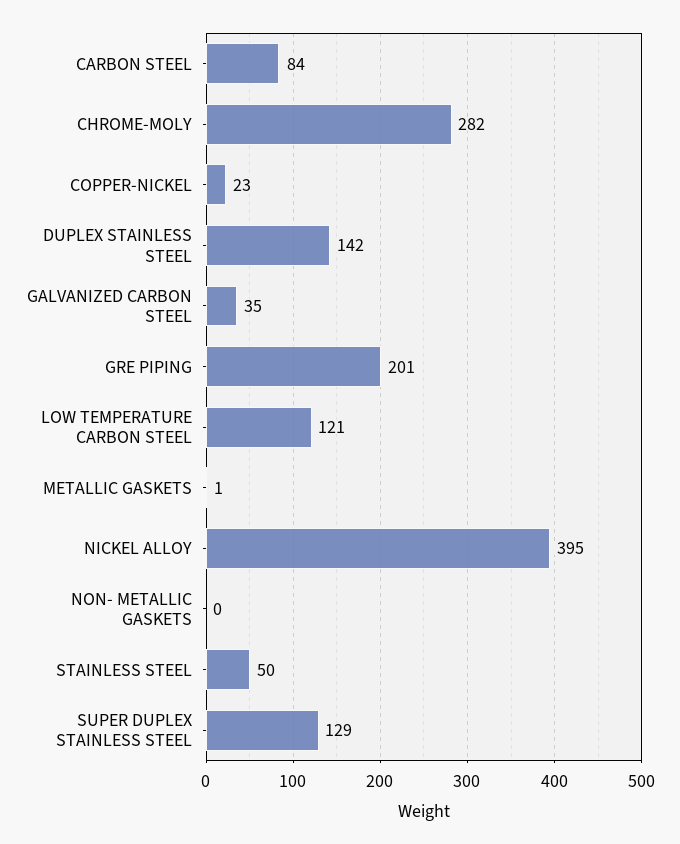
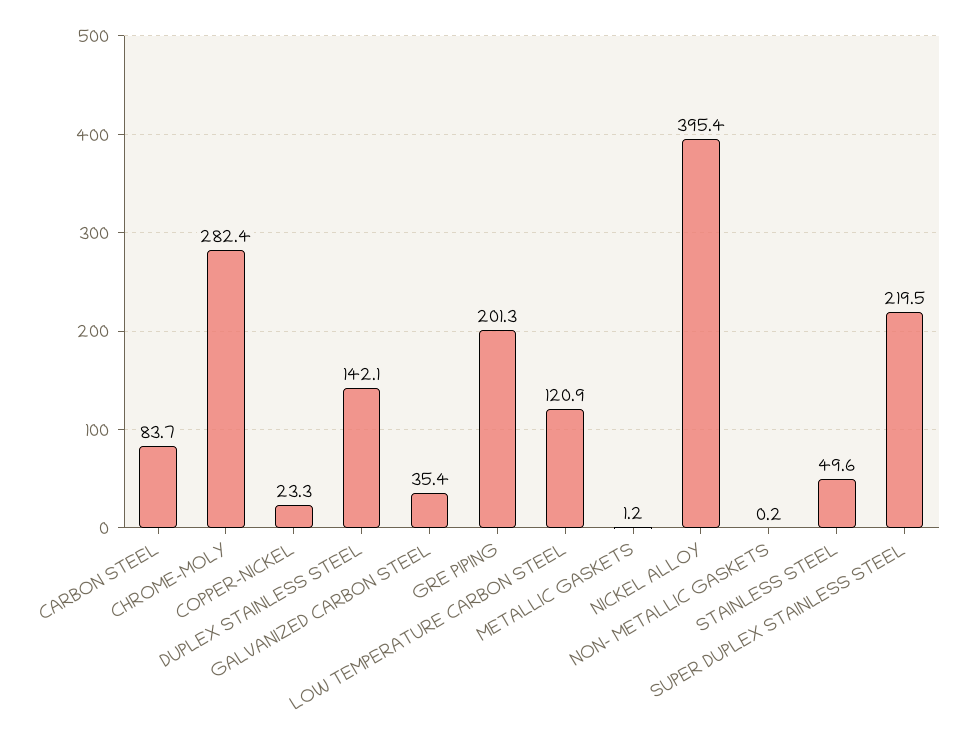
  {
    "CARBON STEEL": 83.7,
    "CHROME-MOLY": 282.4,
    "COPPER-NICKEL": 23.3,
    "DUPLEX STAINLESS STEEL": 142.1,
    "GALVANIZED CARBON STEEL": 35.4,
    "GRE PIPING": 201.3,
    "LOW TEMPERATURE CARBON STEEL": 120.9,
    "METALLIC GASKETS": 1.2,
    "NICKEL ALLOY": 395.4,
    "NON- METALLIC GASKETS": 0.2,
    "STAINLESS STEEL": 49.6,
-   "SUPER DUPLEX STAINLESS STEEL": 129
+   "SUPER DUPLEX STAINLESS STEEL": 219.5
  }

